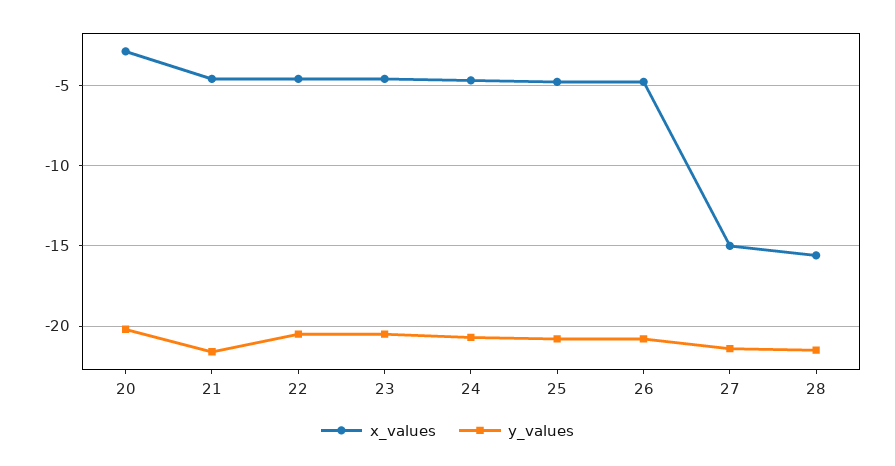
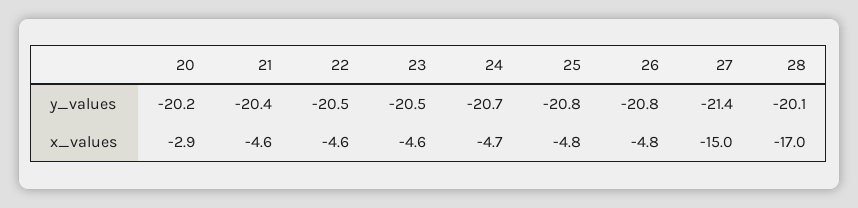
  {
    "x_values": {
      "20": -2.9,
      "21": -4.6,
      "22": -4.6,
      "23": -4.6,
      "24": -4.7,
      "25": -4.8,
      "26": -4.8,
      "27": -15,
-     "28": -15.5
+     "28": -17
    },
    "y_values": {
      "20": -20.2,
-     "21": -21.5,
+     "21": -20.4,
      "22": -20.5,
      "23": -20.5,
      "24": -20.7,
      "25": -20.8,
      "26": -20.8,
      "27": -21.4,
-     "28": -21.5
+     "28": -20.1
    }
  }

